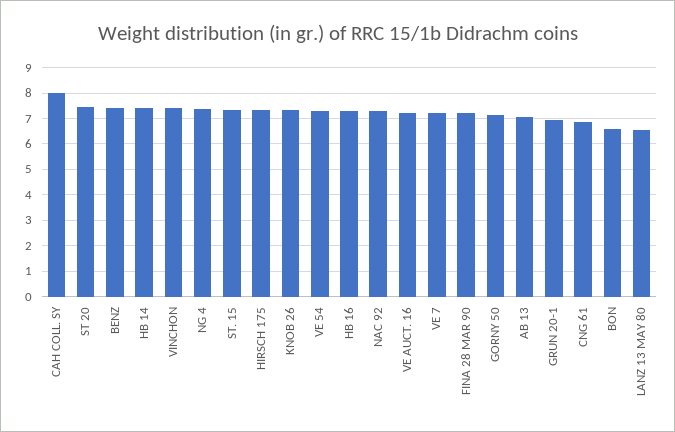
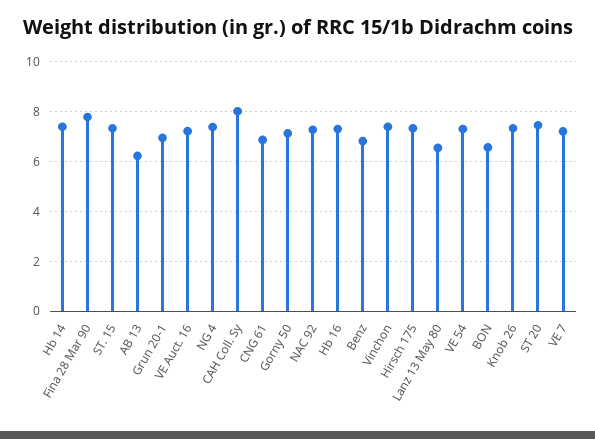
  {
    "CAH COLL. SY": 8,
    "ST 20": 7.5,
-   "BENZ": 7.5,
+   "BENZ": 6.75,
    "HB 14": 7.5,
    "VINCHON": 7.5,
    "NG 4": 7.5,
    "ST. 15": 7.25,
    "HIRSCH 175": 7.25,
    "KNOB 26": 7.25,
    "VE 54": 7.25,
    "HB 16": 7.25,
    "NAC 92": 7.25,
    "VE AUCT. 16": 7.25,
    "VE 7": 7.25,
-   "FINA 28 MAR 90": 7.25,
+   "FINA 28 MAR 90": 7.75,
    "GORNY 50": 7.25,
-   "AB 13": 7,
+   "AB 13": 6.25,
    "GRUN 20-1": 7,
    "CNG 61": 6.75,
    "BON": 6.5,
    "LANZ 13 MAY 80": 6.5
  }

